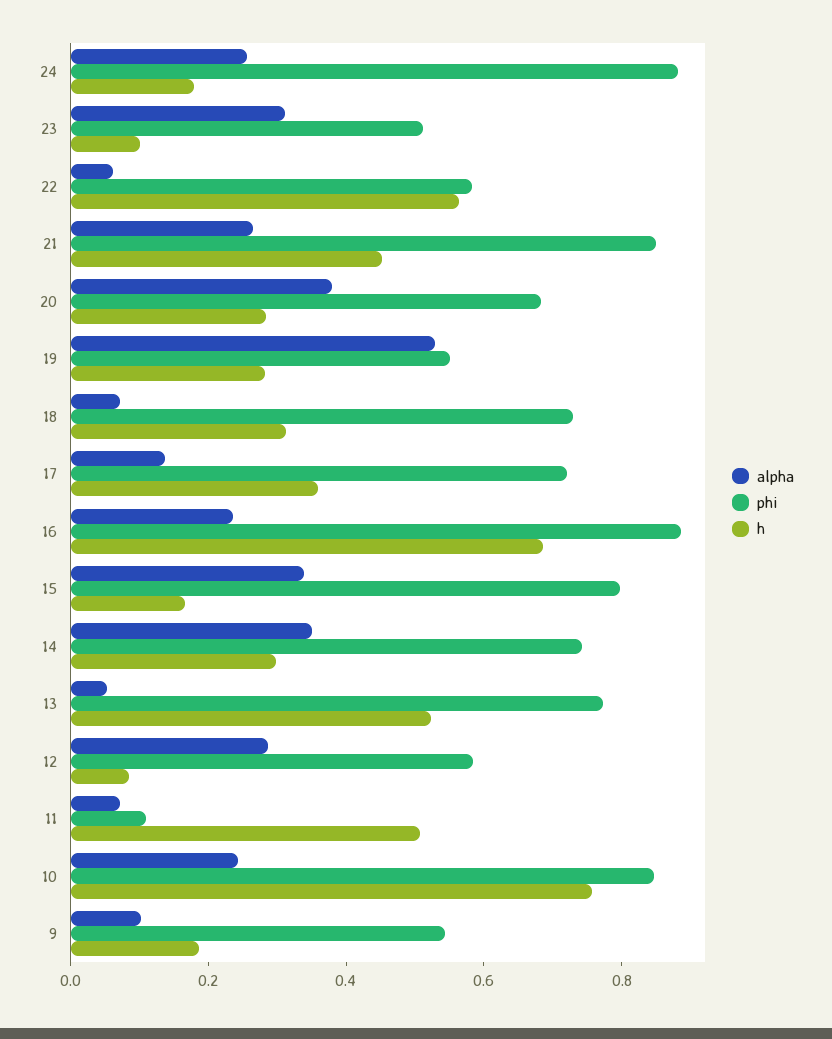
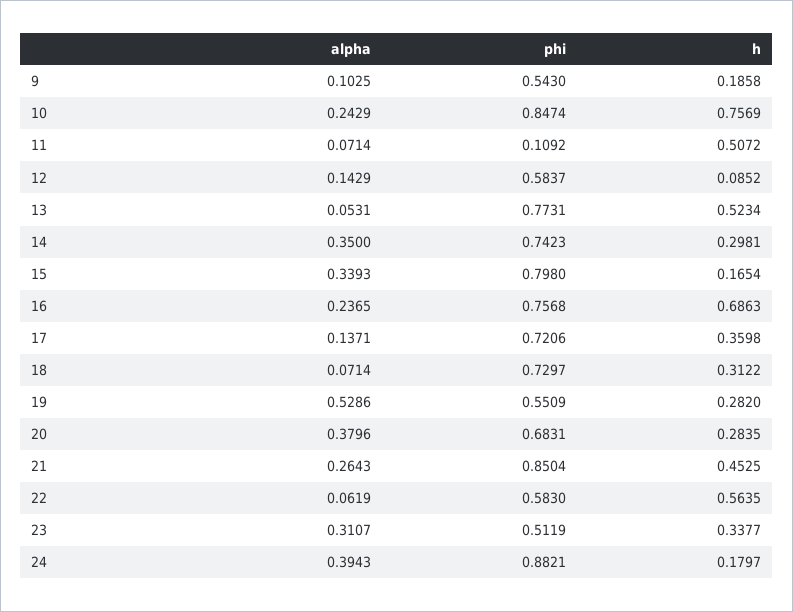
  {
    "alpha": {
-     "24": 0.25,
+     "24": 0.3943,
      "23": 0.3107,
      "22": 0.0619,
      "21": 0.2643,
      "20": 0.3796,
      "19": 0.5286,
      "18": 0.0714,
      "17": 0.1371,
      "16": 0.2365,
      "15": 0.3393,
      "14": 0.35,
      "13": 0.0531,
-     "12": 0.3,
+     "12": 0.1429,
      "11": 0.0714,
      "10": 0.2429,
      "9": 0.1025
    },
    "phi": {
      "24": 0.8821,
      "23": 0.5119,
      "22": 0.583,
      "21": 0.8504,
      "20": 0.6831,
      "19": 0.5509,
      "18": 0.7297,
      "17": 0.7206,
-     "16": 0.9,
+     "16": 0.7568,
      "15": 0.798,
      "14": 0.7423,
      "13": 0.7731,
      "12": 0.5837,
      "11": 0.1092,
      "10": 0.8474,
      "9": 0.543
    },
    "h": {
      "24": 0.1797,
-     "23": 0.1,
+     "23": 0.3377,
      "22": 0.5635,
      "21": 0.4525,
      "20": 0.2835,
      "19": 0.282,
      "18": 0.3122,
      "17": 0.3598,
      "16": 0.6863,
      "15": 0.1654,
      "14": 0.2981,
      "13": 0.5234,
      "12": 0.0852,
      "11": 0.5072,
      "10": 0.7569,
      "9": 0.1858
    }
  }

